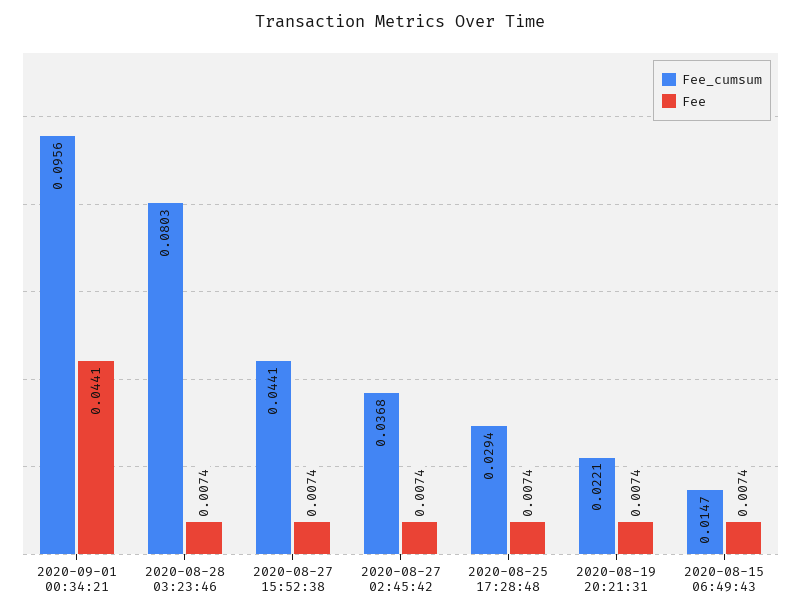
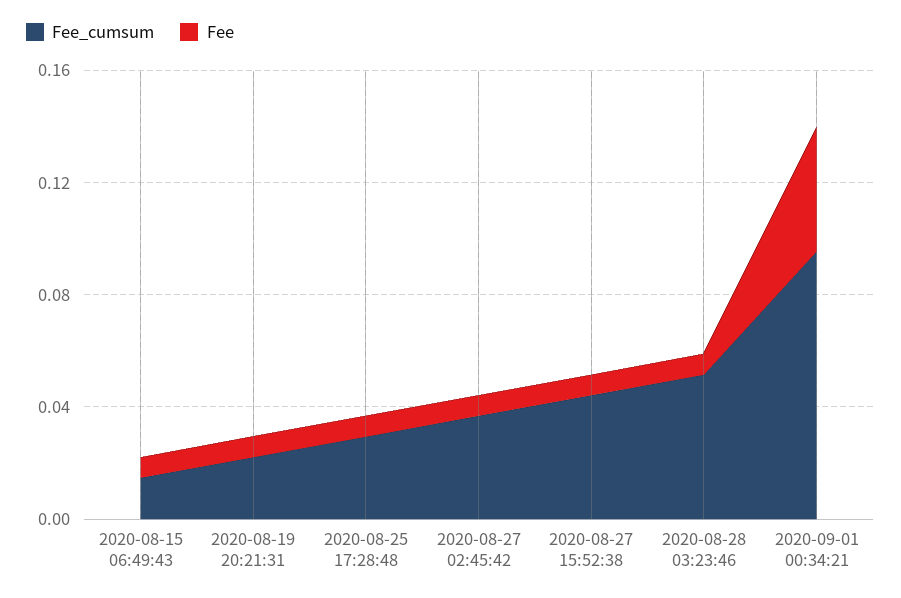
  {
    "Fee_cumsum": {
      "2020-09-01 00:34:21": 0.0956,
-     "2020-08-28 03:23:46": 0.0803,
+     "2020-08-28 03:23:46": 0.05,
      "2020-08-27 15:52:38": 0.0441,
      "2020-08-27 02:45:42": 0.0368,
      "2020-08-25 17:28:48": 0.0294,
      "2020-08-19 20:21:31": 0.0221,
      "2020-08-15 06:49:43": 0.0147
    },
    "Fee": {
      "2020-09-01 00:34:21": 0.0441,
      "2020-08-28 03:23:46": 0.0074,
      "2020-08-27 15:52:38": 0.0074,
      "2020-08-27 02:45:42": 0.0074,
      "2020-08-25 17:28:48": 0.0074,
      "2020-08-19 20:21:31": 0.0074,
      "2020-08-15 06:49:43": 0.0074
    }
  }

